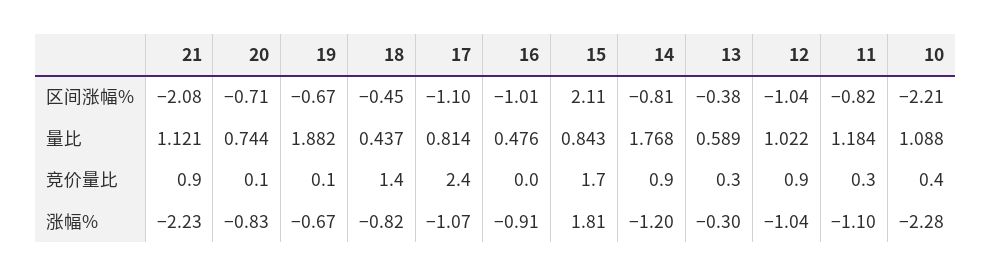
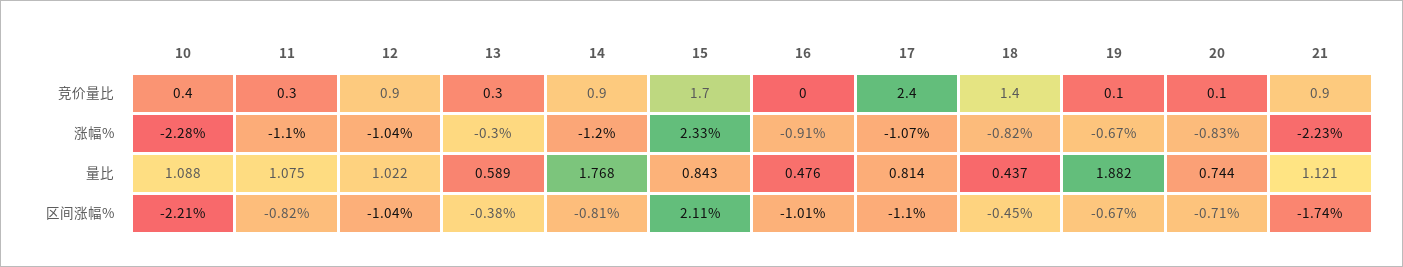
  {
    "21": {
-     "区间涨幅%": -2.08,
+     "区间涨幅%": -1.74,
      "量比": 1.121,
      "竞价量比": 0.9,
      "涨幅%": -2.23
    },
    "20": {
      "区间涨幅%": -0.71,
      "量比": 0.744,
      "竞价量比": 0.1,
      "涨幅%": -0.83
    },
    "19": {
      "区间涨幅%": -0.67,
      "量比": 1.882,
      "竞价量比": 0.1,
      "涨幅%": -0.67
    },
    "18": {
      "区间涨幅%": -0.45,
      "量比": 0.437,
      "竞价量比": 1.4,
      "涨幅%": -0.82
    },
    "17": {
      "区间涨幅%": -1.1,
      "量比": 0.814,
      "竞价量比": 2.4,
      "涨幅%": -1.07
    },
    "16": {
      "区间涨幅%": -1.01,
      "量比": 0.476,
      "竞价量比": 0,
      "涨幅%": -0.91
    },
    "15": {
      "区间涨幅%": 2.11,
      "量比": 0.843,
      "竞价量比": 1.7,
-     "涨幅%": 1.81
+     "涨幅%": 2.33
    },
    "14": {
      "区间涨幅%": -0.81,
      "量比": 1.768,
      "竞价量比": 0.9,
      "涨幅%": -1.2
    },
    "13": {
      "区间涨幅%": -0.38,
      "量比": 0.589,
      "竞价量比": 0.3,
      "涨幅%": -0.3
    },
    "12": {
      "区间涨幅%": -1.04,
      "量比": 1.022,
      "竞价量比": 0.9,
      "涨幅%": -1.04
    },
    "11": {
      "区间涨幅%": -0.82,
-     "量比": 1.184,
+     "量比": 1.075,
      "竞价量比": 0.3,
      "涨幅%": -1.1
    },
    "10": {
      "区间涨幅%": -2.21,
      "量比": 1.088,
      "竞价量比": 0.4,
      "涨幅%": -2.28
    }
  }

